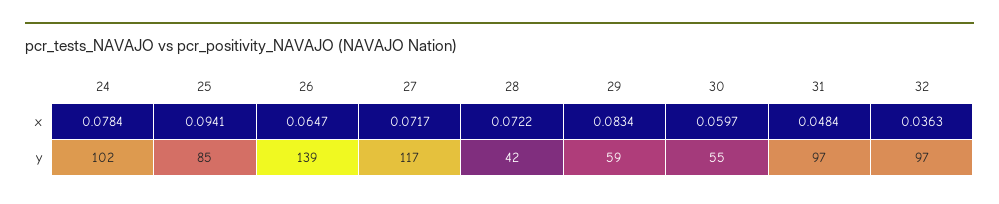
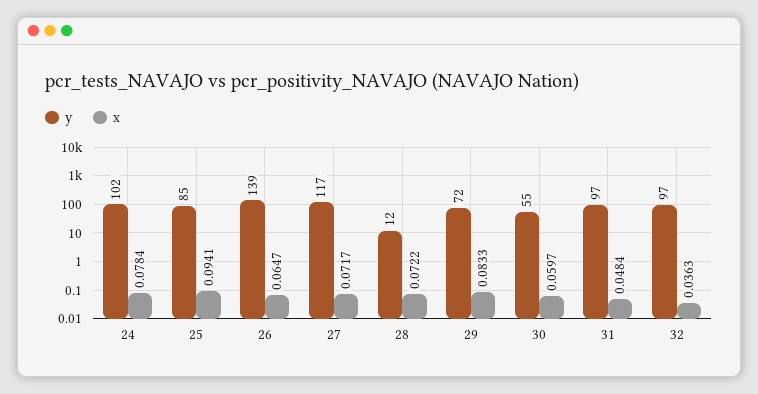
  {
    "x": {
      "24": 0.0784,
      "25": 0.0941,
      "26": 0.0647,
      "27": 0.0717,
      "28": 0.0722,
-     "29": 0.0834,
+     "29": 0.0833,
      "30": 0.0597,
      "31": 0.0484,
      "32": 0.0363
    },
    "y": {
      "24": 102,
      "25": 85,
      "26": 139,
      "27": 117,
-     "28": 42,
+     "28": 12,
-     "29": 59,
+     "29": 72,
      "30": 55,
      "31": 97,
      "32": 97
    }
  }

